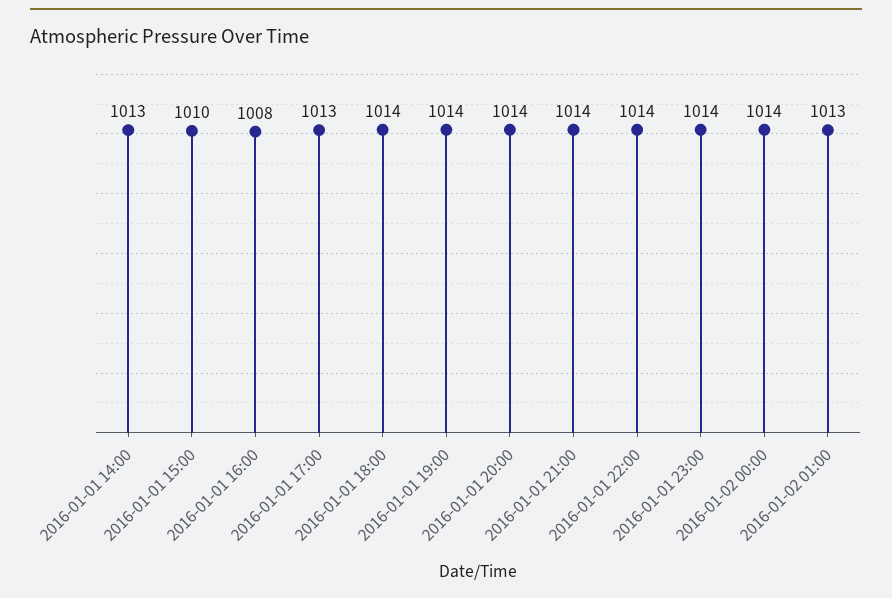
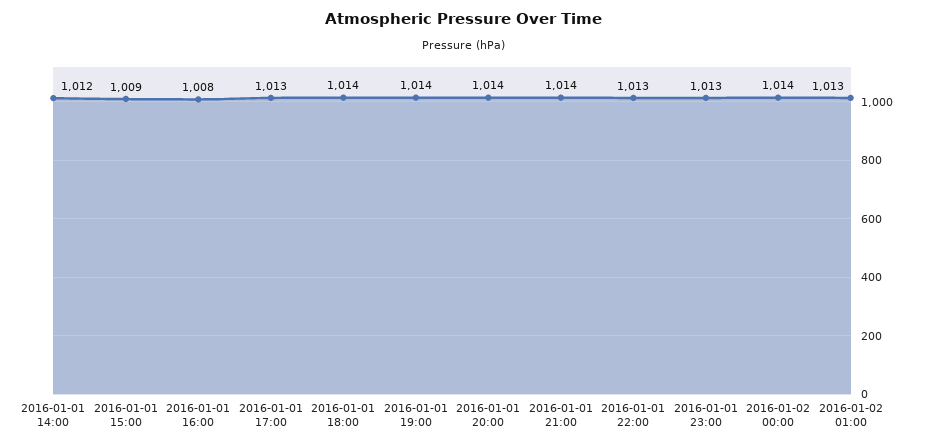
  {
-   "2016-01-01 14:00": 1013,
+   "2016-01-01 14:00": 1012,
-   "2016-01-01 15:00": 1010,
+   "2016-01-01 15:00": 1009,
    "2016-01-01 16:00": 1008,
    "2016-01-01 17:00": 1013,
    "2016-01-01 18:00": 1014,
    "2016-01-01 19:00": 1014,
    "2016-01-01 20:00": 1014,
    "2016-01-01 21:00": 1014,
-   "2016-01-01 22:00": 1014,
+   "2016-01-01 22:00": 1013,
-   "2016-01-01 23:00": 1014,
+   "2016-01-01 23:00": 1013,
    "2016-01-02 00:00": 1014,
    "2016-01-02 01:00": 1013
  }

